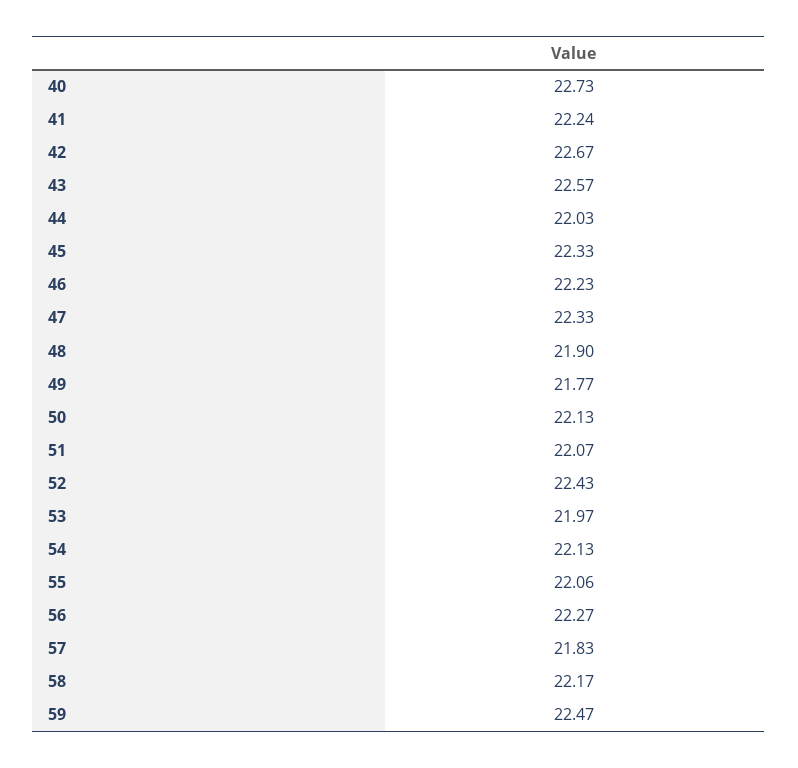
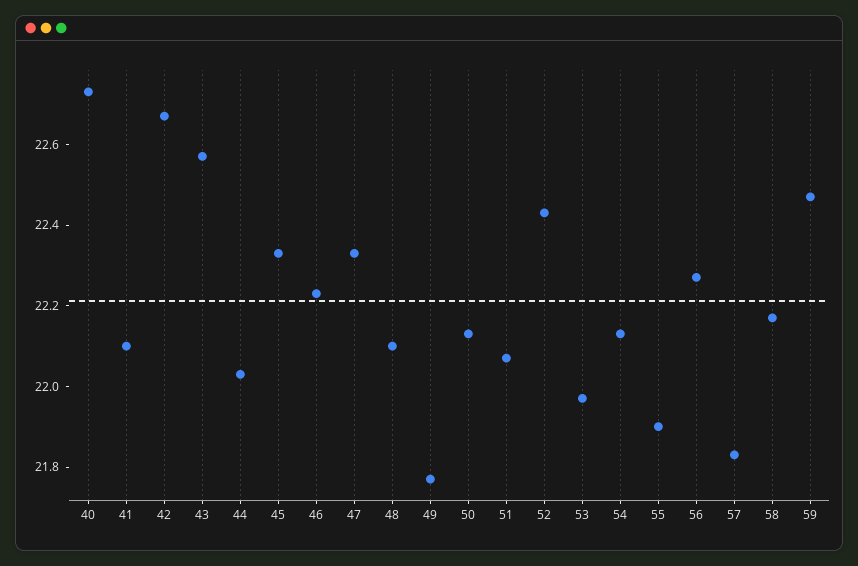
  {
    "40": 22.73,
-   "41": 22.24,
+   "41": 22.1,
    "42": 22.67,
    "43": 22.57,
    "44": 22.03,
    "45": 22.33,
    "46": 22.23,
    "47": 22.33,
-   "48": 21.9,
+   "48": 22.1,
    "49": 21.77,
    "50": 22.13,
    "51": 22.07,
    "52": 22.43,
    "53": 21.97,
    "54": 22.13,
-   "55": 22.06,
+   "55": 21.9,
    "56": 22.27,
    "57": 21.83,
    "58": 22.17,
    "59": 22.47
  }

